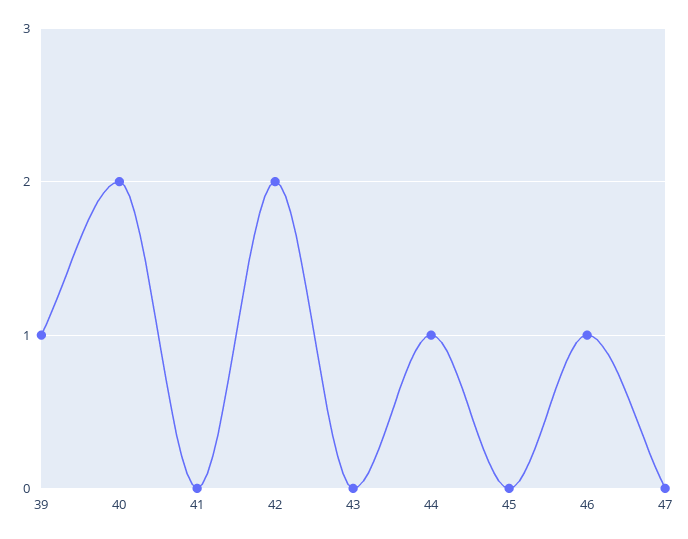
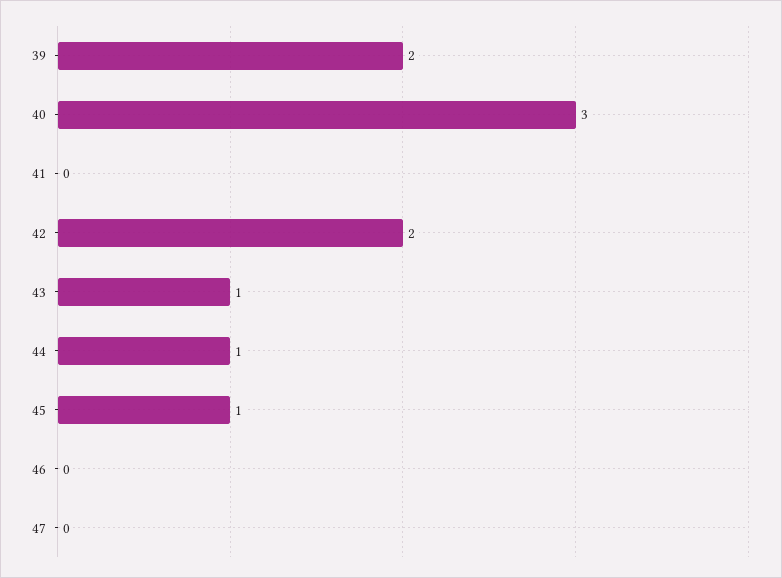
  {
-   "39": 1,
+   "39": 2,
-   "40": 2,
+   "40": 3,
    "41": 0,
    "42": 2,
-   "43": 0,
+   "43": 1,
    "44": 1,
-   "45": 0,
+   "45": 1,
-   "46": 1,
+   "46": 0,
    "47": 0
  }

